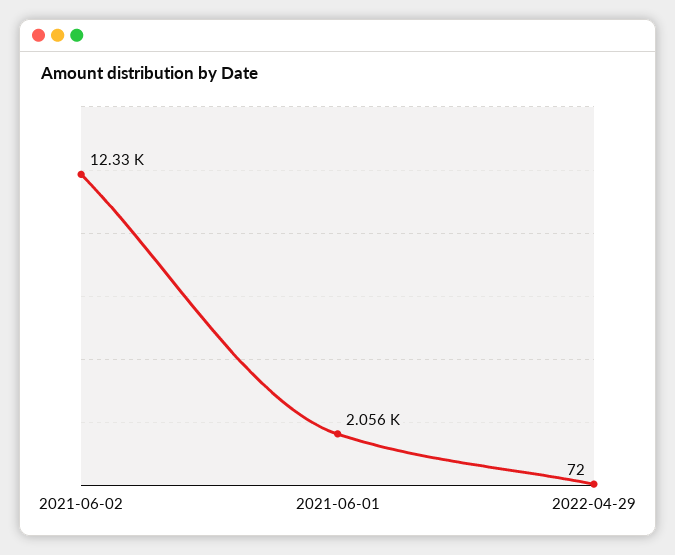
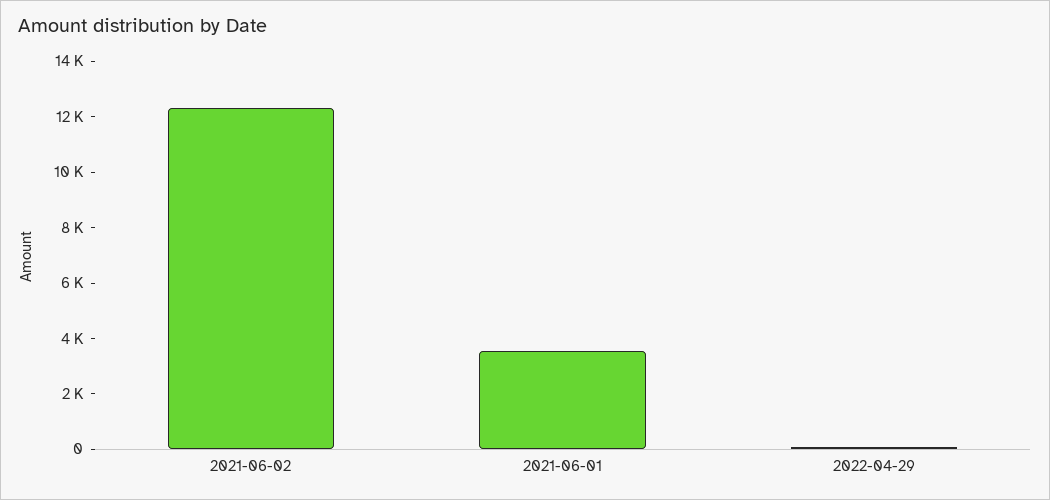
  {
    "2021-06-02": 12330,
-   "2021-06-01": 2056,
+   "2021-06-01": 3500,
    "2022-04-29": 72
  }

